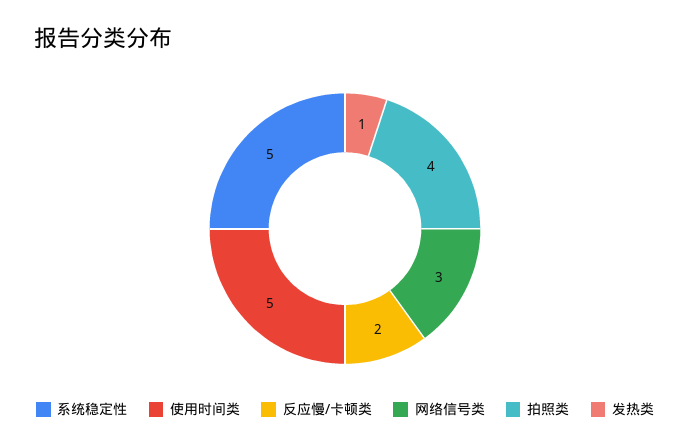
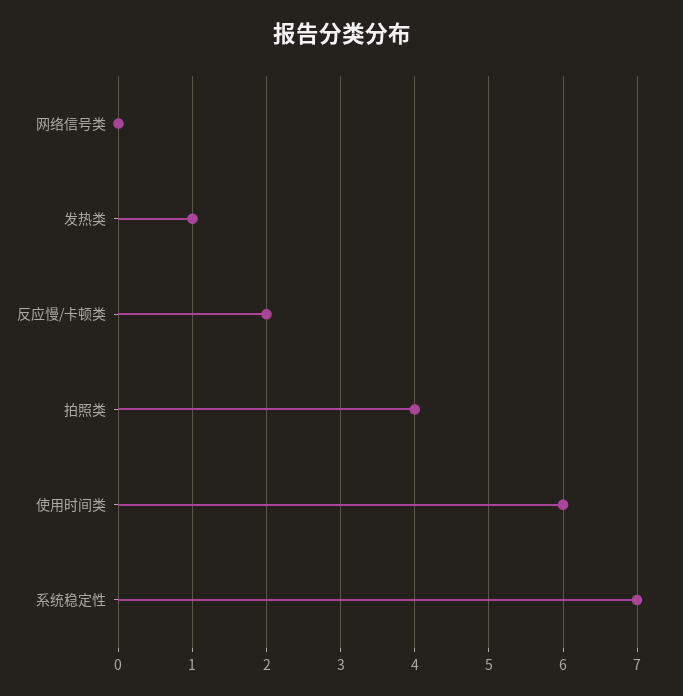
  {
-   "系统稳定性": 5,
+   "系统稳定性": 7,
-   "使用时间类": 5,
+   "使用时间类": 6,
    "反应慢/卡顿类": 2,
-   "网络信号类": 3,
+   "网络信号类": 0,
    "拍照类": 4,
    "发热类": 1
  }

